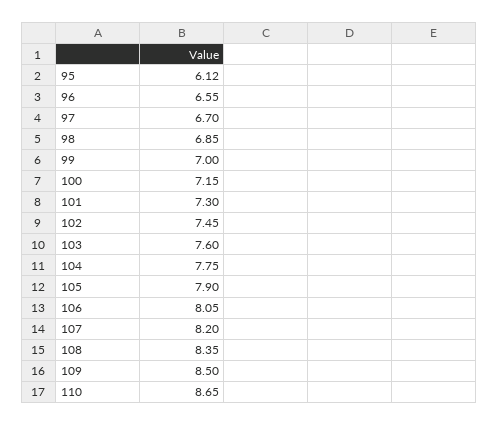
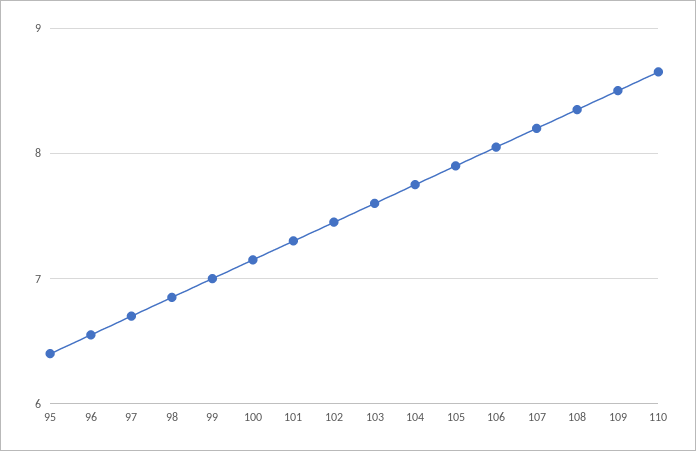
  {
-   "95": 6.12,
+   "95": 6.4,
    "96": 6.55,
    "97": 6.7,
    "98": 6.85,
    "99": 7,
    "100": 7.15,
    "101": 7.3,
    "102": 7.45,
    "103": 7.6,
    "104": 7.75,
    "105": 7.9,
    "106": 8.05,
    "107": 8.2,
    "108": 8.35,
    "109": 8.5,
    "110": 8.65
  }

